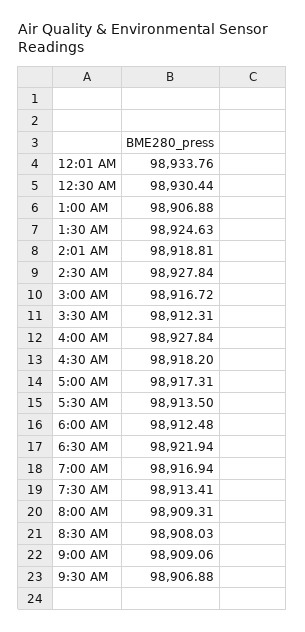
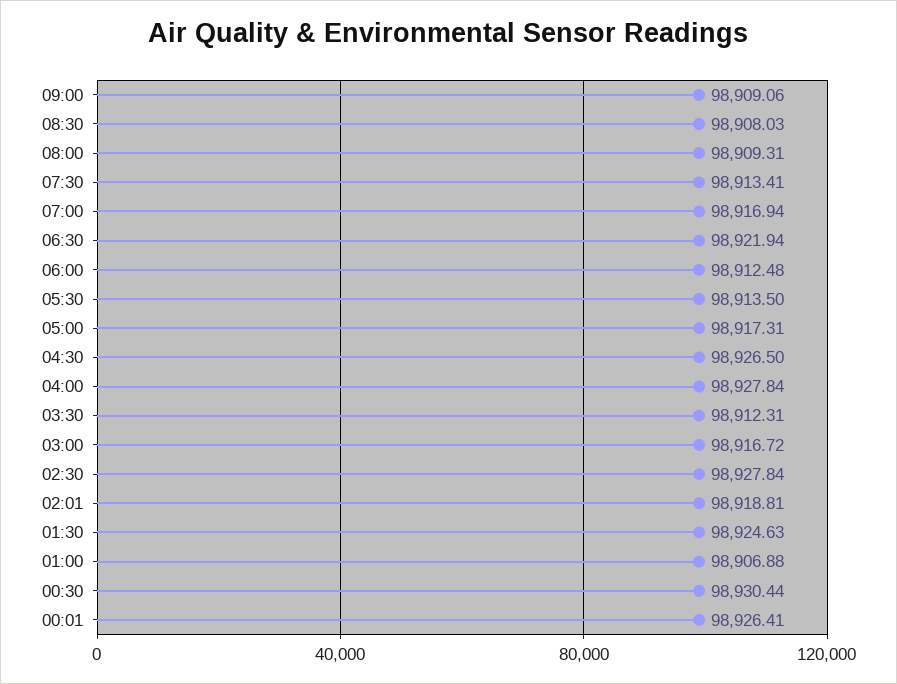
  {
-   "12:01 AM": 98933.76,
+   "12:01 AM": 98926.41,
    "12:30 AM": 98930.44,
    "1:00 AM": 98906.88,
    "1:30 AM": 98924.63,
    "2:01 AM": 98918.81,
    "2:30 AM": 98927.84,
    "3:00 AM": 98916.72,
    "3:30 AM": 98912.31,
    "4:00 AM": 98927.84,
-   "4:30 AM": 98918.2,
+   "4:30 AM": 98926.5,
    "5:00 AM": 98917.31,
    "5:30 AM": 98913.5,
    "6:00 AM": 98912.48,
    "6:30 AM": 98921.94,
    "7:00 AM": 98916.94,
    "7:30 AM": 98913.41,
    "8:00 AM": 98909.31,
    "8:30 AM": 98908.03,
-   "9:00 AM": 98909.06,
+   "9:00 AM": 98909.06
-   "9:30 AM": 98906.88
  }

